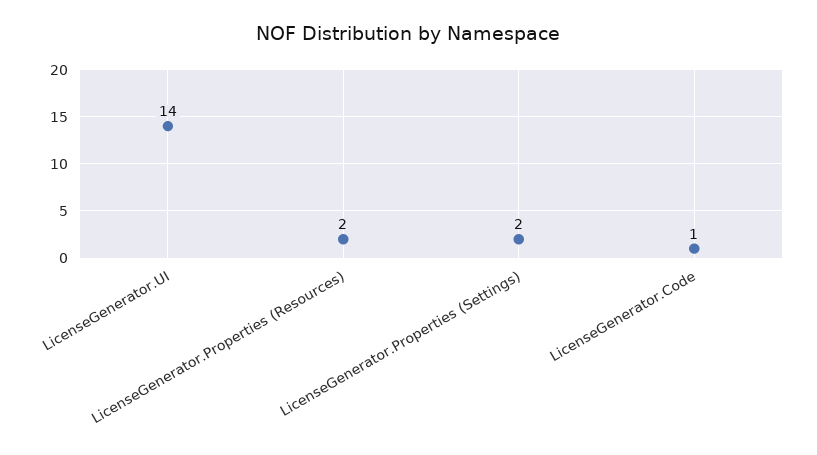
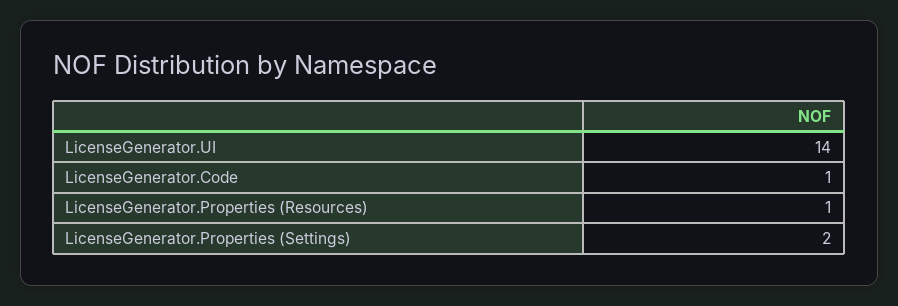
  {
    "LicenseGenerator.UI": 14,
-   "LicenseGenerator.Properties (Resources)": 2,
+   "LicenseGenerator.Properties (Resources)": 1,
    "LicenseGenerator.Properties (Settings)": 2,
    "LicenseGenerator.Code": 1
  }

